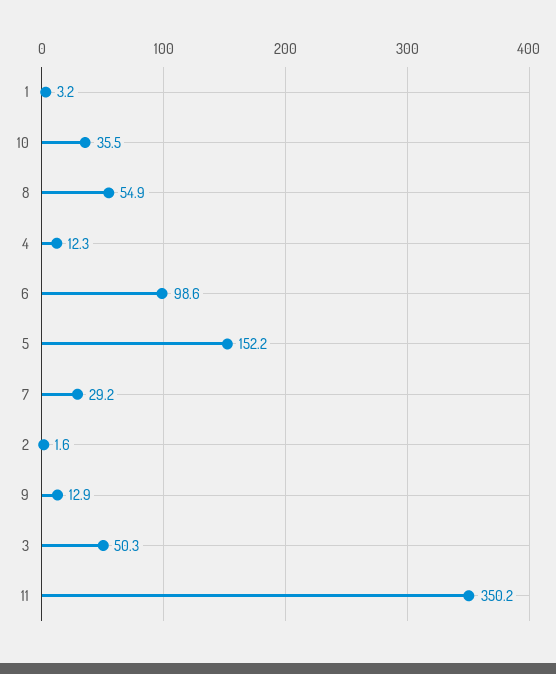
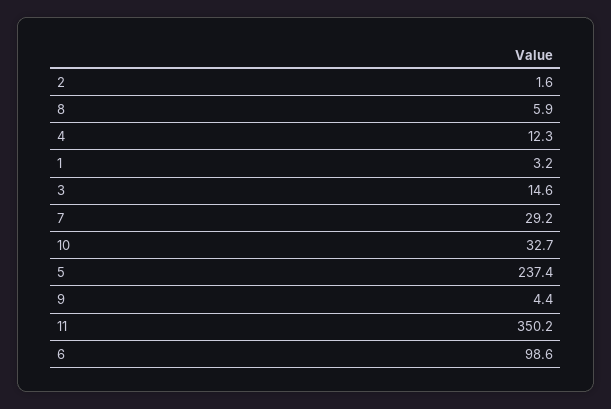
  {
    "1": 3.2,
-   "10": 35.5,
+   "10": 32.7,
-   "8": 54.9,
+   "8": 5.9,
    "4": 12.3,
    "6": 98.6,
-   "5": 152.2,
+   "5": 237.4,
    "7": 29.2,
    "2": 1.6,
-   "9": 12.9,
+   "9": 4.4,
-   "3": 50.3,
+   "3": 14.6,
    "11": 350.2
  }

